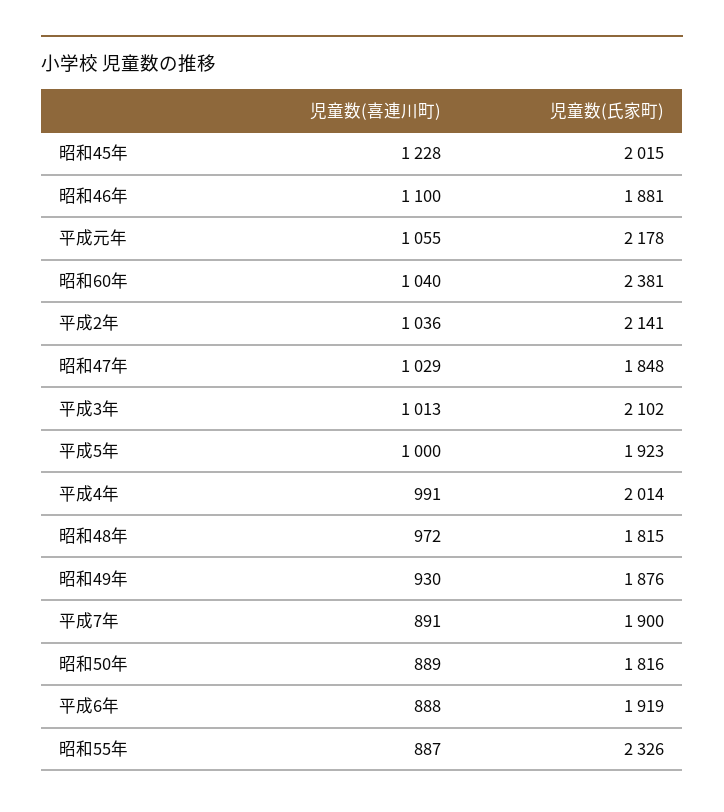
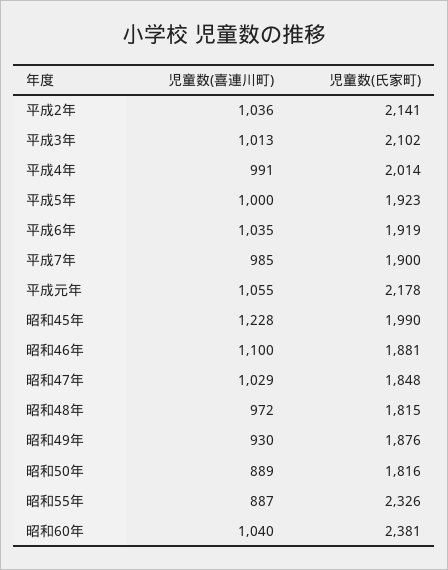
  {
    "児童数(喜連川町)": {
      "昭和45年": 1228,
      "昭和46年": 1100,
      "平成元年": 1055,
      "昭和60年": 1040,
      "平成2年": 1036,
      "昭和47年": 1029,
      "平成3年": 1013,
      "平成5年": 1000,
      "平成4年": 991,
      "昭和48年": 972,
      "昭和49年": 930,
-     "平成7年": 891,
+     "平成7年": 985,
      "昭和50年": 889,
-     "平成6年": 888,
+     "平成6年": 1035,
      "昭和55年": 887
    },
    "児童数(氏家町)": {
-     "昭和45年": 2015,
+     "昭和45年": 1990,
      "昭和46年": 1881,
      "平成元年": 2178,
      "昭和60年": 2381,
      "平成2年": 2141,
      "昭和47年": 1848,
      "平成3年": 2102,
      "平成5年": 1923,
      "平成4年": 2014,
      "昭和48年": 1815,
      "昭和49年": 1876,
      "平成7年": 1900,
      "昭和50年": 1816,
      "平成6年": 1919,
      "昭和55年": 2326
    }
  }

